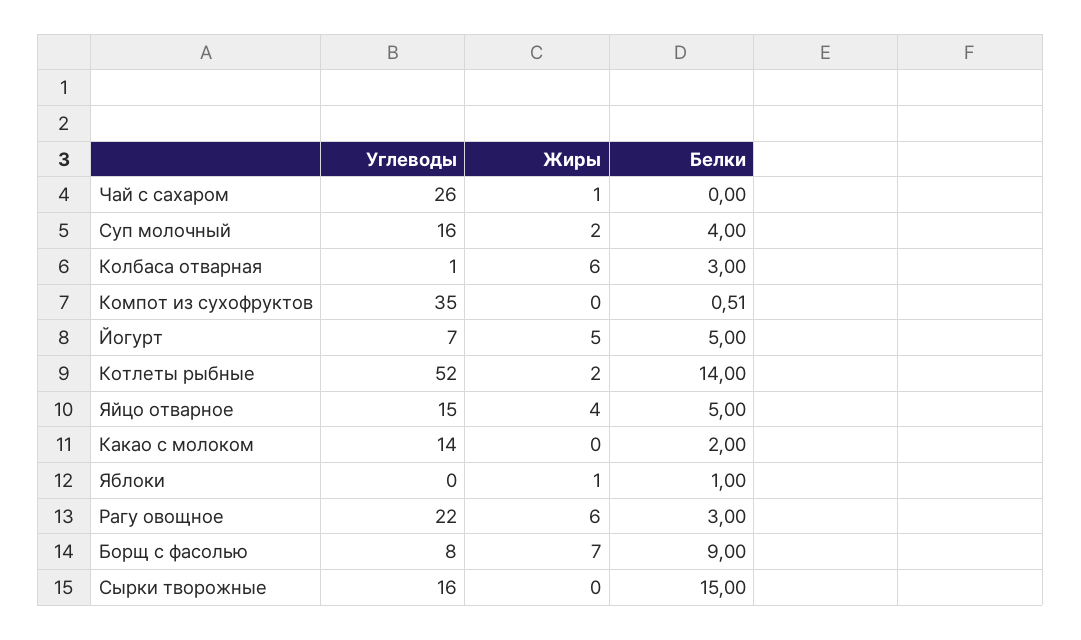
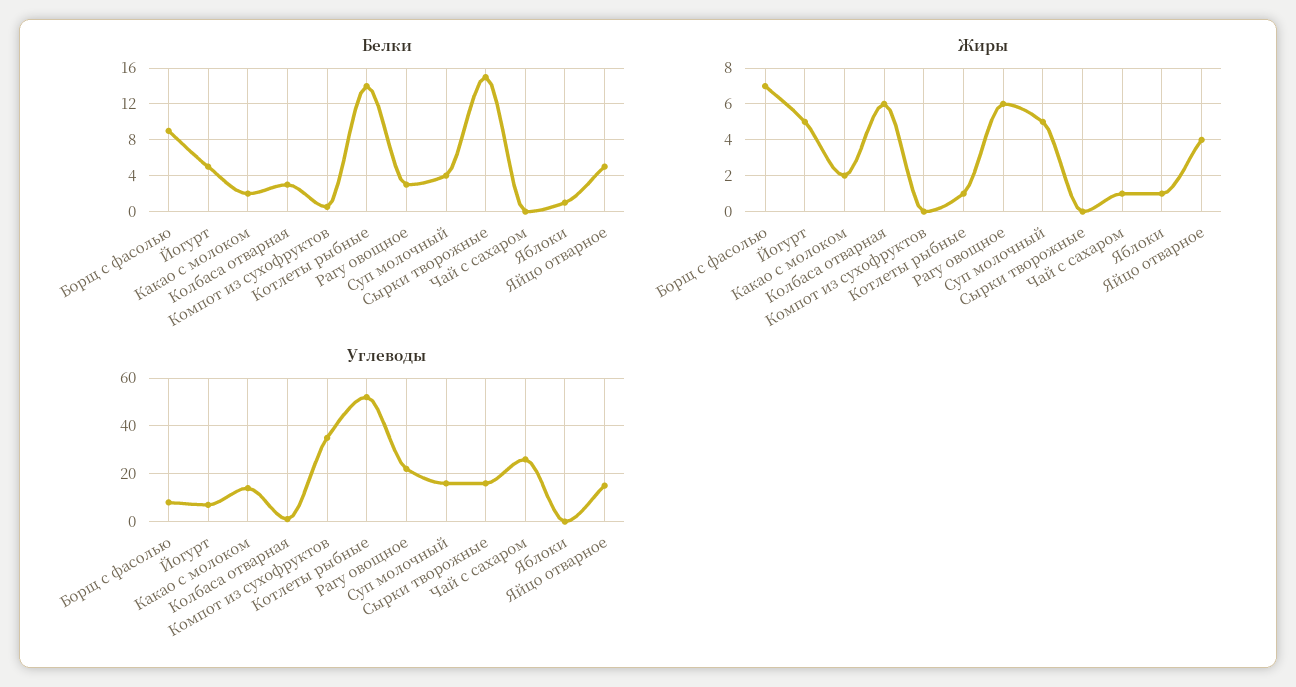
  {
    "Углеводы": {
      "Чай с сахаром": 26,
      "Суп молочный": 16,
      "Колбаса отварная": 1,
      "Компот из сухофруктов": 35,
      "Йогурт": 7,
      "Котлеты рыбные": 52,
      "Яйцо отварное": 15,
      "Какао с молоком": 14,
      "Яблоки": 0,
      "Рагу овощное": 22,
      "Борщ с фасолью": 8,
      "Сырки творожные": 16
    },
    "Жиры": {
      "Чай с сахаром": 1,
-     "Суп молочный": 2,
+     "Суп молочный": 5,
      "Колбаса отварная": 6,
      "Компот из сухофруктов": 0,
      "Йогурт": 5,
-     "Котлеты рыбные": 2,
+     "Котлеты рыбные": 1,
      "Яйцо отварное": 4,
-     "Какао с молоком": 0,
+     "Какао с молоком": 2,
      "Яблоки": 1,
      "Рагу овощное": 6,
      "Борщ с фасолью": 7,
      "Сырки творожные": 0
    },
    "Белки": {
      "Чай с сахаром": 0,
      "Суп молочный": 4,
      "Колбаса отварная": 3,
      "Компот из сухофруктов": 0.51,
      "Йогурт": 5,
      "Котлеты рыбные": 14,
      "Яйцо отварное": 5,
      "Какао с молоком": 2,
      "Яблоки": 1,
      "Рагу овощное": 3,
      "Борщ с фасолью": 9,
      "Сырки творожные": 15
    }
  }

